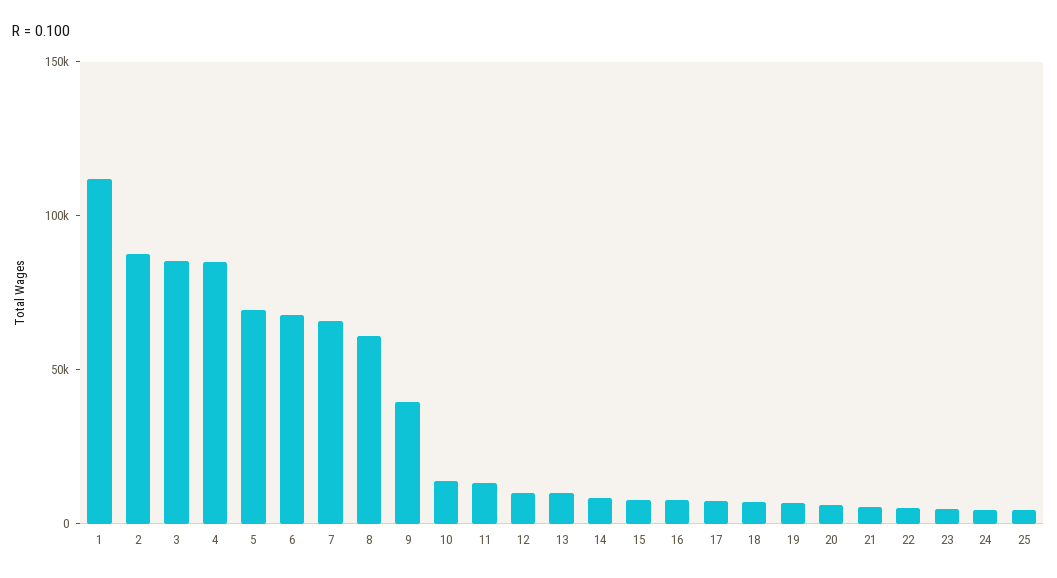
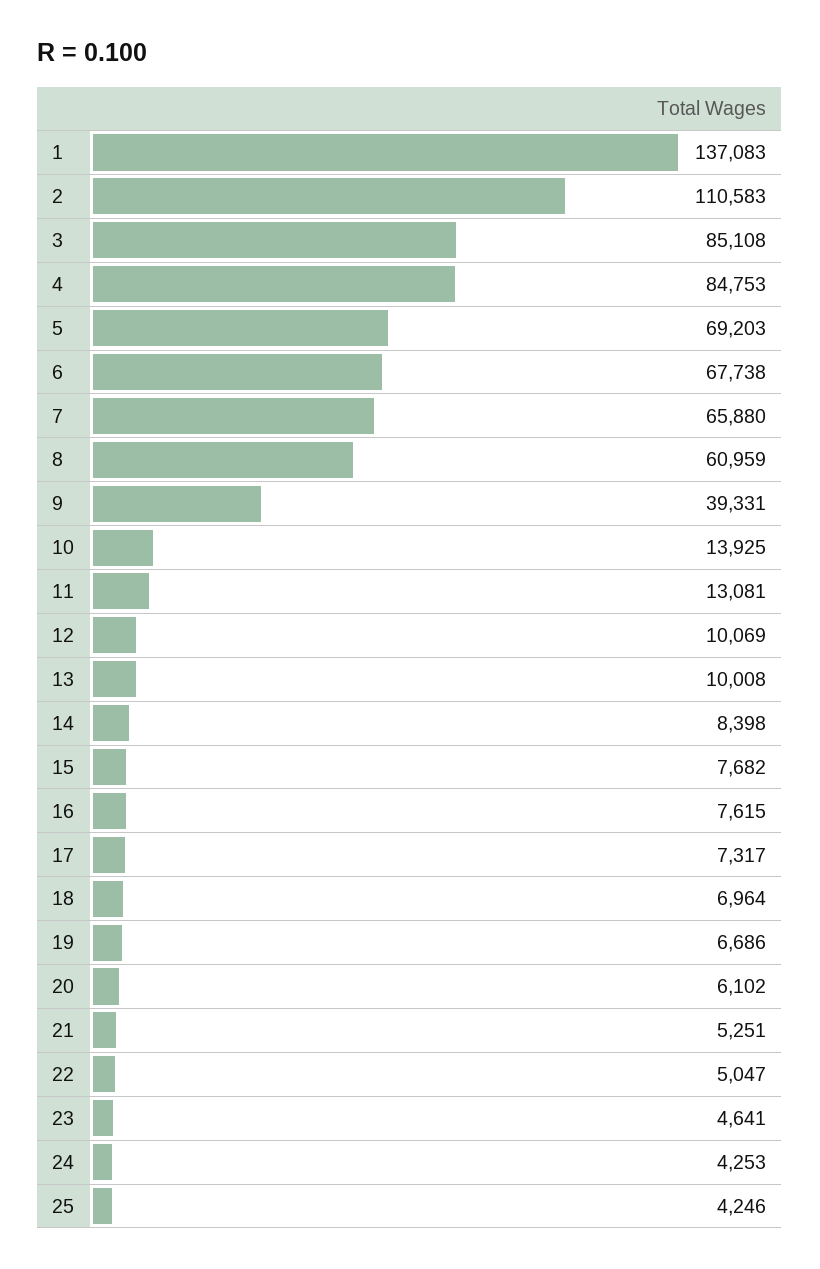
  {
-   "1": 110000,
+   "1": 137083,
-   "2": 90000,
+   "2": 110583,
    "3": 85108,
    "4": 84753,
    "5": 69203,
    "6": 67738,
    "7": 65880,
    "8": 60959,
    "9": 39331,
    "10": 13925,
    "11": 13081,
    "12": 10069,
    "13": 10008,
    "14": 8398,
    "15": 7682,
    "16": 7615,
    "17": 7317,
    "18": 6964,
    "19": 6686,
    "20": 6102,
    "21": 5251,
    "22": 5047,
    "23": 4641,
    "24": 4253,
    "25": 4246
  }

